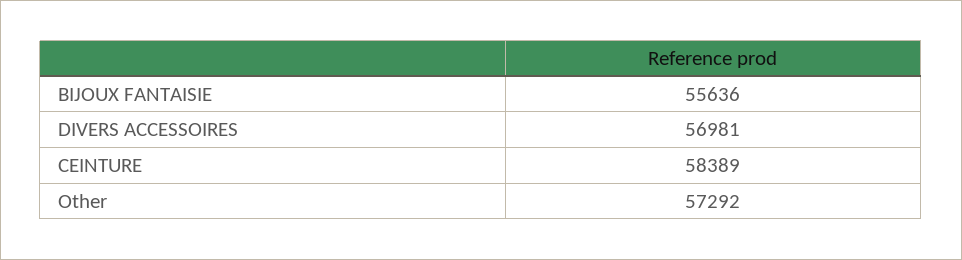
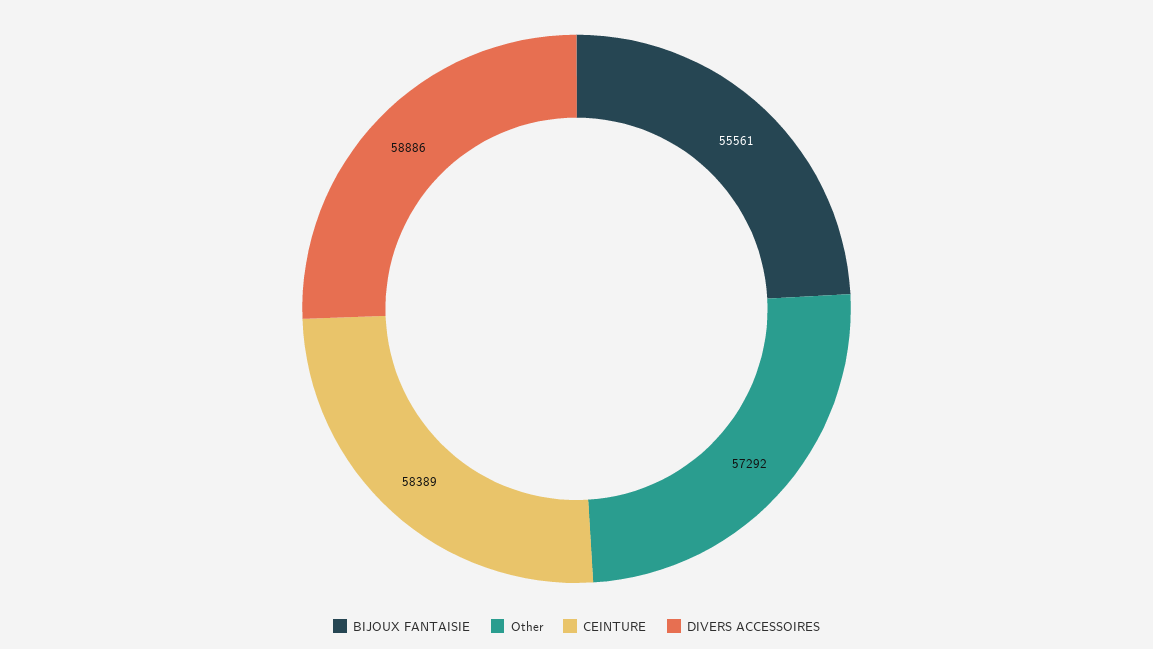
  {
-   "BIJOUX FANTAISIE": 55636,
+   "BIJOUX FANTAISIE": 55561,
-   "DIVERS ACCESSOIRES": 56981,
+   "DIVERS ACCESSOIRES": 58886,
    "CEINTURE": 58389,
    "Other": 57292
  }

